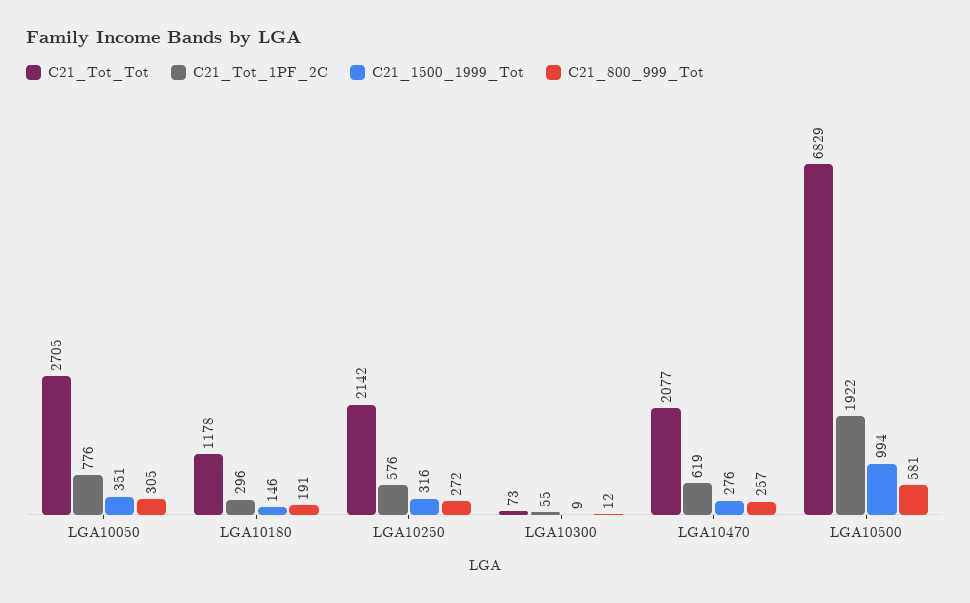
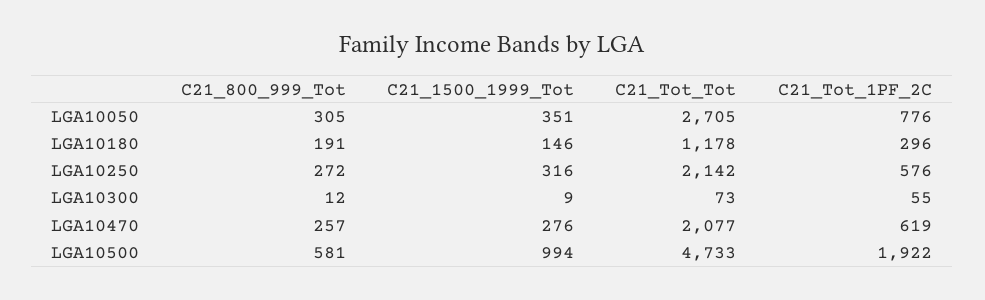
  {
    "C21_Tot_Tot": {
      "LGA10050": 2705,
      "LGA10180": 1178,
      "LGA10250": 2142,
      "LGA10300": 73,
      "LGA10470": 2077,
-     "LGA10500": 6829
+     "LGA10500": 4733
    },
    "C21_Tot_1PF_2C": {
      "LGA10050": 776,
      "LGA10180": 296,
      "LGA10250": 576,
      "LGA10300": 55,
      "LGA10470": 619,
      "LGA10500": 1922
    },
    "C21_1500_1999_Tot": {
      "LGA10050": 351,
      "LGA10180": 146,
      "LGA10250": 316,
      "LGA10300": 9,
      "LGA10470": 276,
      "LGA10500": 994
    },
    "C21_800_999_Tot": {
      "LGA10050": 305,
      "LGA10180": 191,
      "LGA10250": 272,
      "LGA10300": 12,
      "LGA10470": 257,
      "LGA10500": 581
    }
  }

